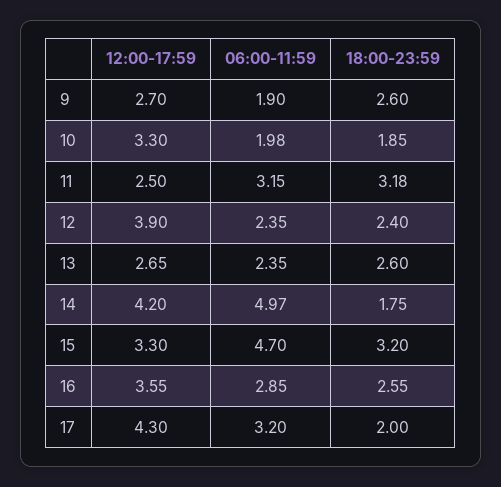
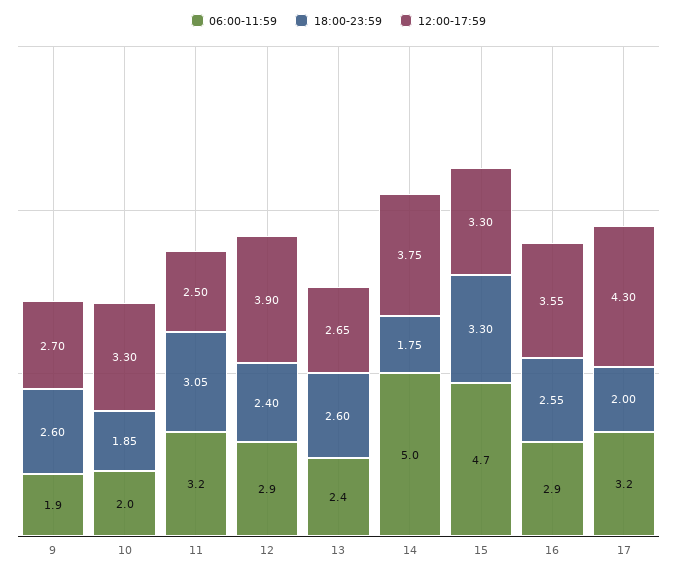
  {
    "12:00-17:59": {
      "9": 2.7,
      "10": 3.3,
      "11": 2.5,
      "12": 3.9,
      "13": 2.65,
-     "14": 4.2,
+     "14": 3.75,
      "15": 3.3,
      "16": 3.55,
      "17": 4.3
    },
    "06:00-11:59": {
      "9": 1.9,
      "10": 1.98,
      "11": 3.15,
-     "12": 2.35,
+     "12": 2.9,
      "13": 2.35,
      "14": 4.97,
      "15": 4.7,
      "16": 2.85,
      "17": 3.2
    },
    "18:00-23:59": {
      "9": 2.6,
      "10": 1.85,
-     "11": 3.18,
+     "11": 3.05,
      "12": 2.4,
      "13": 2.6,
      "14": 1.75,
-     "15": 3.2,
+     "15": 3.3,
      "16": 2.55,
      "17": 2
    }
  }

